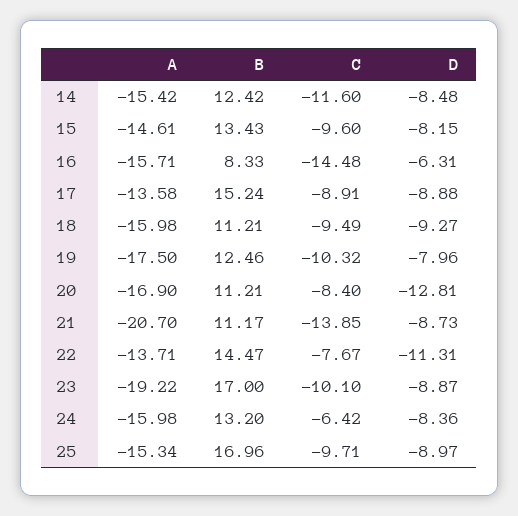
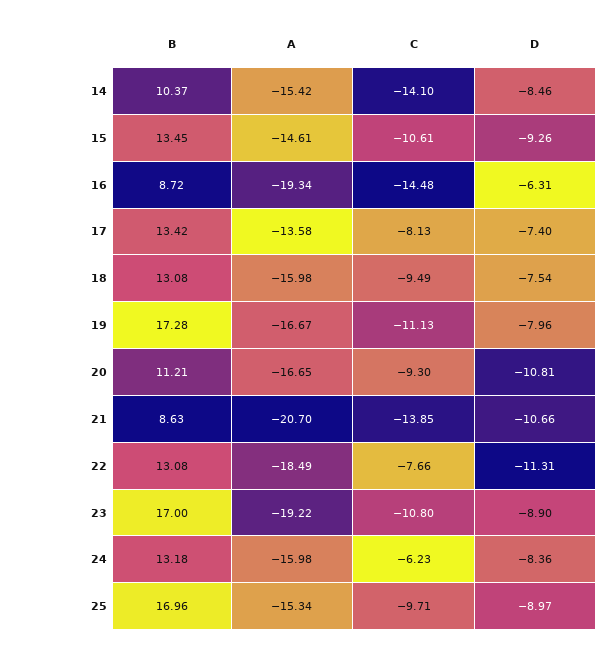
  {
    "A": {
      "14": -15.42,
      "15": -14.61,
-     "16": -15.71,
+     "16": -19.34,
      "17": -13.58,
      "18": -15.98,
-     "19": -17.5,
+     "19": -16.67,
-     "20": -16.9,
+     "20": -16.65,
      "21": -20.7,
-     "22": -13.71,
+     "22": -18.49,
      "23": -19.22,
      "24": -15.98,
      "25": -15.34
    },
    "B": {
-     "14": 12.42,
+     "14": 10.37,
-     "15": 13.43,
+     "15": 13.45,
-     "16": 8.33,
+     "16": 8.72,
-     "17": 15.24,
+     "17": 13.42,
-     "18": 11.21,
+     "18": 13.08,
-     "19": 12.46,
+     "19": 17.28,
      "20": 11.21,
-     "21": 11.17,
+     "21": 8.63,
-     "22": 14.47,
+     "22": 13.08,
      "23": 17,
-     "24": 13.2,
+     "24": 13.18,
      "25": 16.96
    },
    "C": {
-     "14": -11.6,
+     "14": -14.1,
-     "15": -9.6,
+     "15": -10.61,
      "16": -14.48,
-     "17": -8.91,
+     "17": -8.13,
      "18": -9.49,
-     "19": -10.32,
+     "19": -11.13,
-     "20": -8.4,
+     "20": -9.3,
      "21": -13.85,
-     "22": -7.67,
+     "22": -7.66,
-     "23": -10.1,
+     "23": -10.8,
-     "24": -6.42,
+     "24": -6.23,
      "25": -9.71
    },
    "D": {
-     "14": -8.48,
+     "14": -8.46,
-     "15": -8.15,
+     "15": -9.26,
      "16": -6.31,
-     "17": -8.88,
+     "17": -7.4,
-     "18": -9.27,
+     "18": -7.54,
      "19": -7.96,
-     "20": -12.81,
+     "20": -10.81,
-     "21": -8.73,
+     "21": -10.66,
      "22": -11.31,
-     "23": -8.87,
+     "23": -8.9,
      "24": -8.36,
      "25": -8.97
    }
  }

